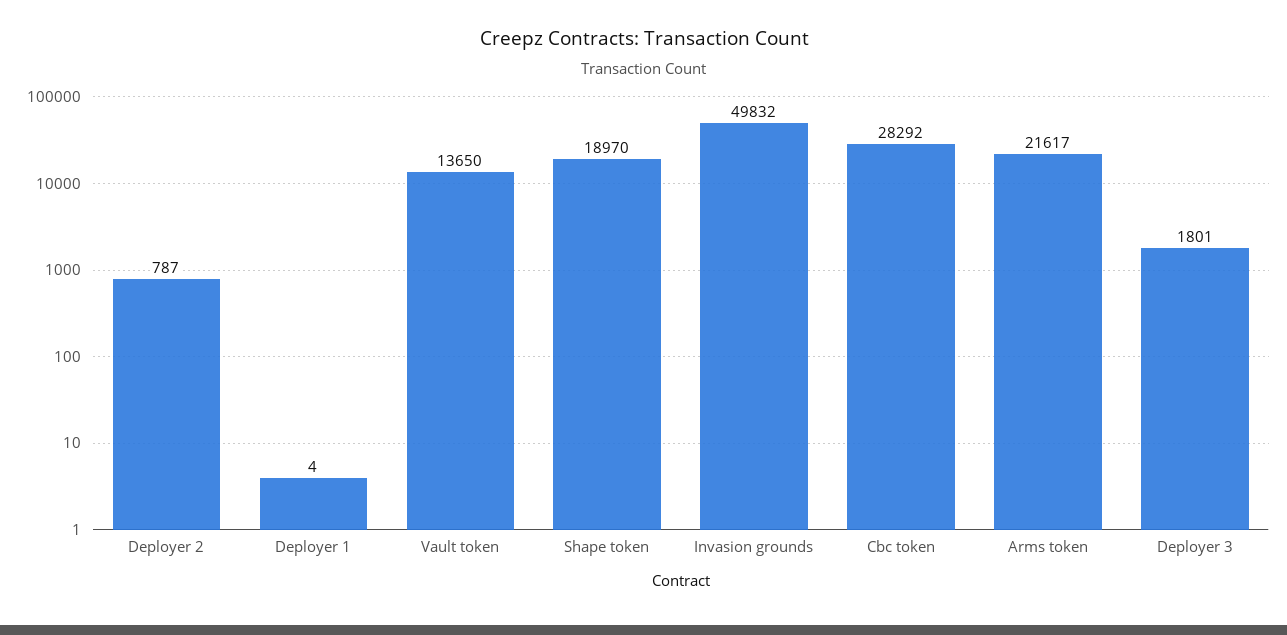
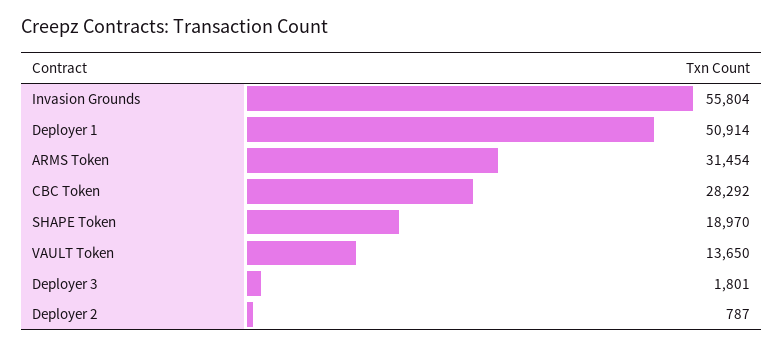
  {
    "Deployer 2": 787,
-   "Deployer 1": 4,
+   "Deployer 1": 50914,
    "Vault token": 13650,
    "Shape token": 18970,
-   "Invasion grounds": 49832,
+   "Invasion grounds": 55804,
    "Cbc token": 28292,
-   "Arms token": 21617,
+   "Arms token": 31454,
    "Deployer 3": 1801
  }

